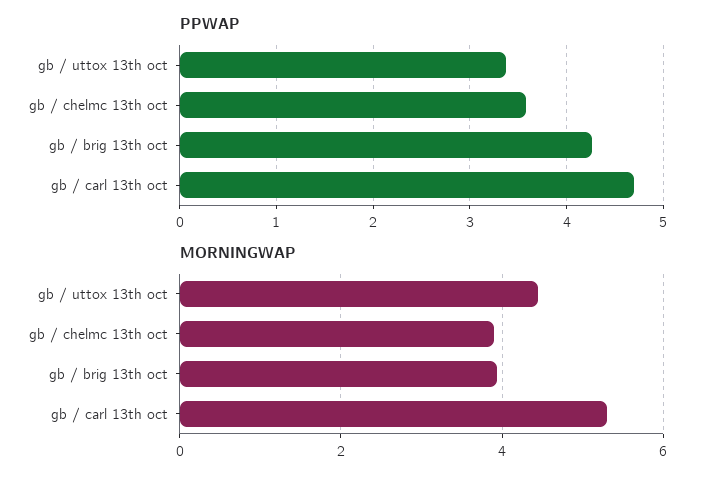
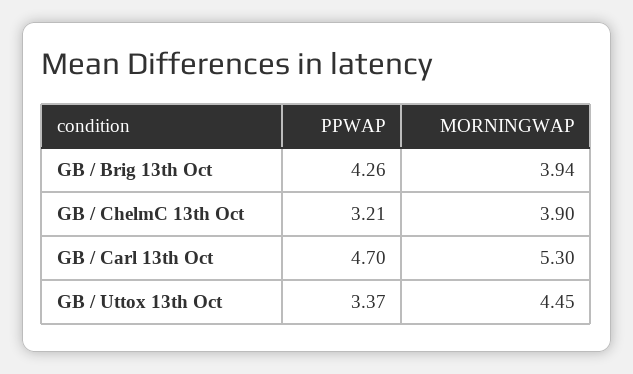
  {
    "PPWAP": {
      "gb / uttox 13th oct": 3.37,
-     "gb / chelmc 13th oct": 3.6,
+     "gb / chelmc 13th oct": 3.21,
      "gb / brig 13th oct": 4.26,
      "gb / carl 13th oct": 4.7
    },
    "MORNINGWAP": {
      "gb / uttox 13th oct": 4.45,
      "gb / chelmc 13th oct": 3.9,
      "gb / brig 13th oct": 3.94,
      "gb / carl 13th oct": 5.3
    }
  }

